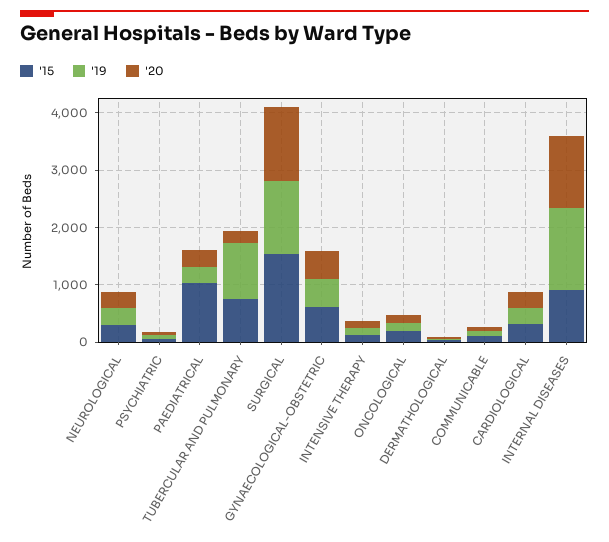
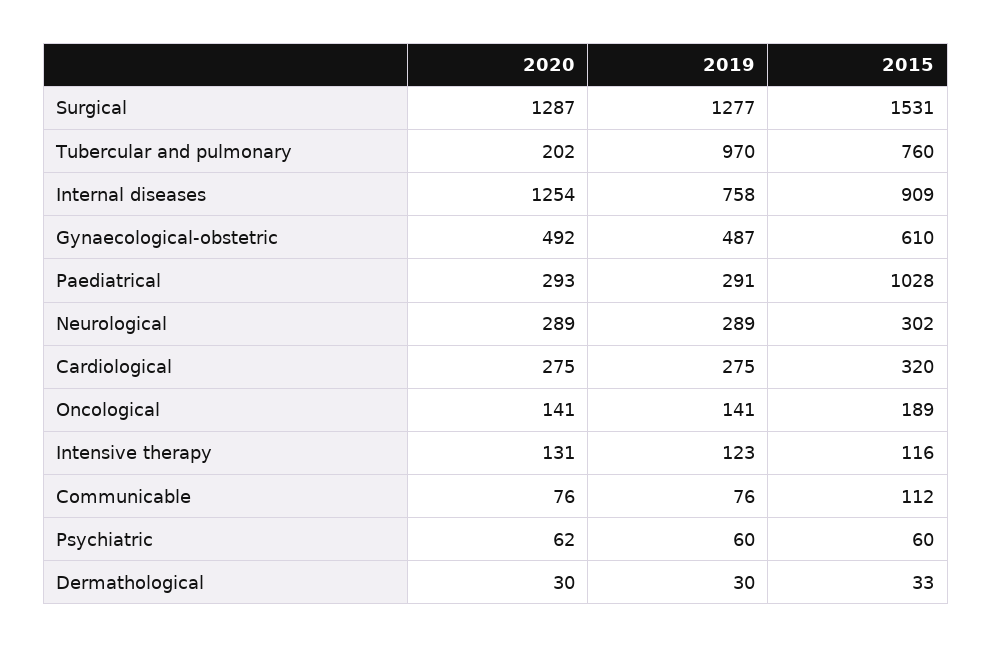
  {
    "'15": {
      "NEUROLOGICAL": 302,
      "PSYCHIATRIC": 60,
      "PAEDIATRICAL": 1028,
      "TUBERCULAR AND PULMONARY": 760,
      "SURGICAL": 1531,
      "GYNAECOLOGICAL-OBSTETRIC": 610,
      "INTENSIVE THERAPY": 116,
      "ONCOLOGICAL": 189,
      "DERMATHOLOGICAL": 33,
      "COMMUNICABLE": 112,
      "CARDIOLOGICAL": 320,
      "INTERNAL DISEASES": 909
    },
    "'19": {
      "NEUROLOGICAL": 289,
      "PSYCHIATRIC": 60,
      "PAEDIATRICAL": 291,
      "TUBERCULAR AND PULMONARY": 970,
      "SURGICAL": 1277,
      "GYNAECOLOGICAL-OBSTETRIC": 487,
      "INTENSIVE THERAPY": 123,
      "ONCOLOGICAL": 141,
      "DERMATHOLOGICAL": 30,
      "COMMUNICABLE": 76,
      "CARDIOLOGICAL": 275,
-     "INTERNAL DISEASES": 1400
+     "INTERNAL DISEASES": 758
    },
    "'20": {
      "NEUROLOGICAL": 289,
      "PSYCHIATRIC": 62,
      "PAEDIATRICAL": 293,
      "TUBERCULAR AND PULMONARY": 202,
      "SURGICAL": 1287,
      "GYNAECOLOGICAL-OBSTETRIC": 492,
      "INTENSIVE THERAPY": 131,
      "ONCOLOGICAL": 141,
      "DERMATHOLOGICAL": 30,
      "COMMUNICABLE": 76,
      "CARDIOLOGICAL": 275,
      "INTERNAL DISEASES": 1254
    }
  }

